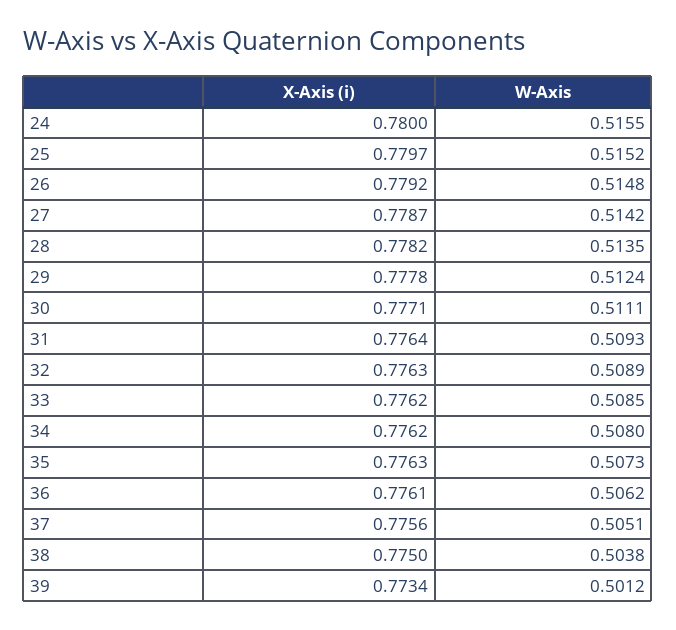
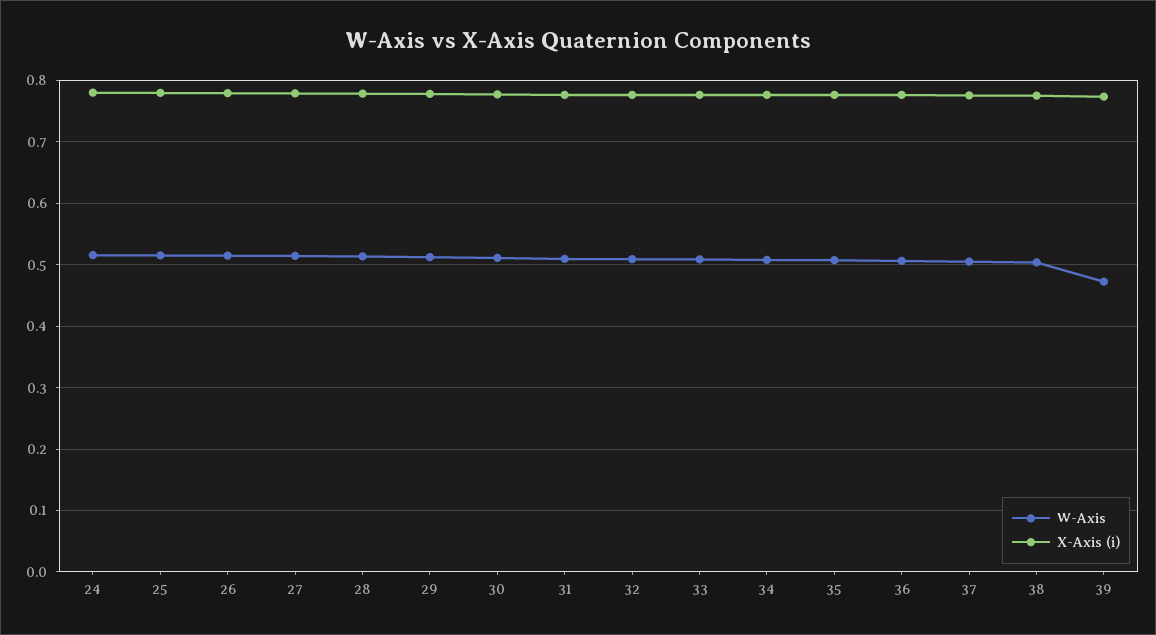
  {
    "X-Axis (i)": {
      "24": 0.78,
      "25": 0.7797,
      "26": 0.7792,
      "27": 0.7787,
      "28": 0.7782,
      "29": 0.7778,
      "30": 0.7771,
      "31": 0.7764,
      "32": 0.7763,
      "33": 0.7762,
      "34": 0.7762,
      "35": 0.7763,
      "36": 0.7761,
      "37": 0.7756,
      "38": 0.775,
      "39": 0.7734
    },
    "W-Axis": {
      "24": 0.5155,
      "25": 0.5152,
      "26": 0.5148,
      "27": 0.5142,
      "28": 0.5135,
      "29": 0.5124,
      "30": 0.5111,
      "31": 0.5093,
      "32": 0.5089,
      "33": 0.5085,
      "34": 0.508,
      "35": 0.5073,
      "36": 0.5062,
      "37": 0.5051,
      "38": 0.5038,
-     "39": 0.5012
+     "39": 0.47
    }
  }

